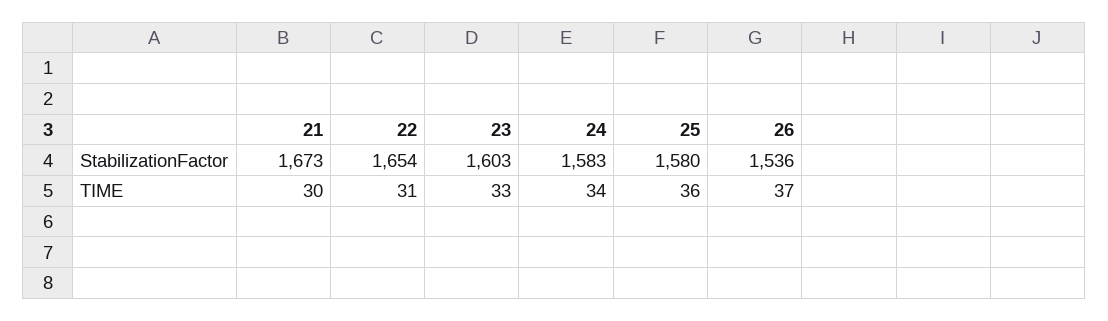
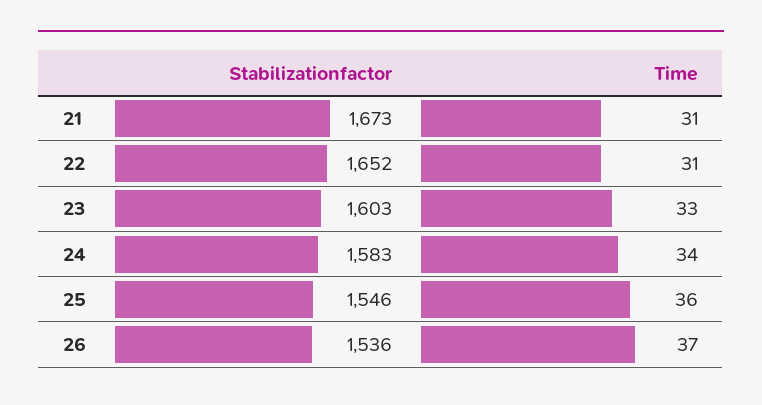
  {
    "21": {
      "StabilizationFactor": 1673,
-     "TIME": 30
+     "TIME": 31
    },
    "22": {
-     "StabilizationFactor": 1654,
+     "StabilizationFactor": 1652,
      "TIME": 31
    },
    "23": {
      "StabilizationFactor": 1603,
      "TIME": 33
    },
    "24": {
      "StabilizationFactor": 1583,
      "TIME": 34
    },
    "25": {
-     "StabilizationFactor": 1580,
+     "StabilizationFactor": 1546,
      "TIME": 36
    },
    "26": {
      "StabilizationFactor": 1536,
      "TIME": 37
    }
  }

